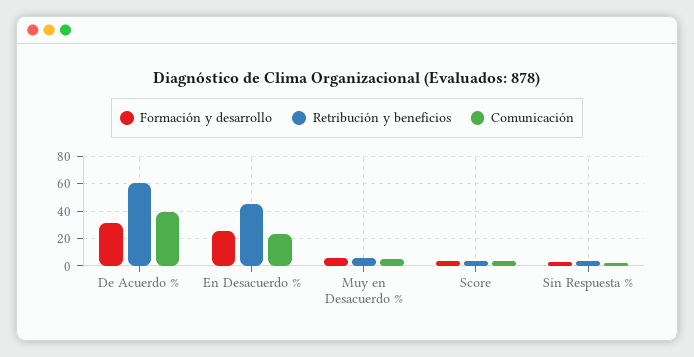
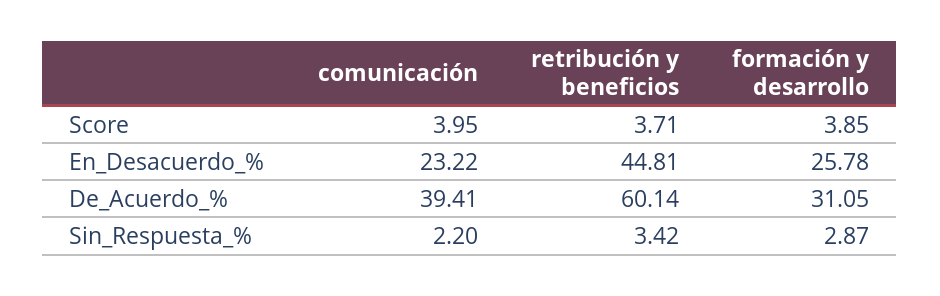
  {
    "Formación y desarrollo": {
      "De Acuerdo %": 31.05,
      "En Desacuerdo %": 25.78,
-     "Muy en Desacuerdo %": 5,
      "Score": 3.85,
      "Sin Respuesta %": 2.87
    },
    "Retribución y beneficios": {
      "De Acuerdo %": 60.14,
      "En Desacuerdo %": 44.81,
-     "Muy en Desacuerdo %": 5,
      "Score": 3.71,
      "Sin Respuesta %": 3.42
    },
    "Comunicación": {
      "De Acuerdo %": 39.41,
      "En Desacuerdo %": 23.22,
-     "Muy en Desacuerdo %": 5,
      "Score": 3.95,
      "Sin Respuesta %": 2.2
    }
  }

